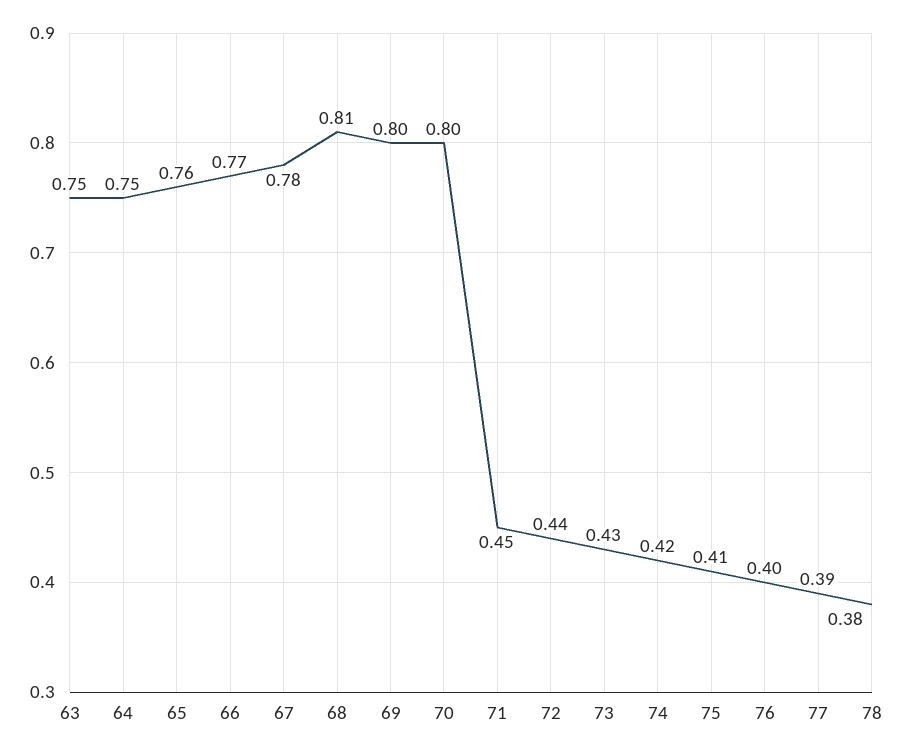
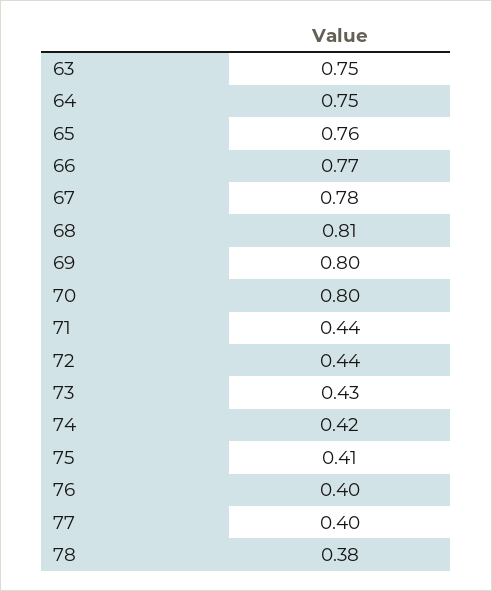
  {
    "63": 0.75,
    "64": 0.75,
    "65": 0.76,
    "66": 0.77,
    "67": 0.78,
    "68": 0.81,
    "69": 0.8,
    "70": 0.8,
-   "71": 0.45,
+   "71": 0.44,
    "72": 0.44,
    "73": 0.43,
    "74": 0.42,
    "75": 0.41,
    "76": 0.4,
-   "77": 0.39,
+   "77": 0.4,
    "78": 0.38
  }

